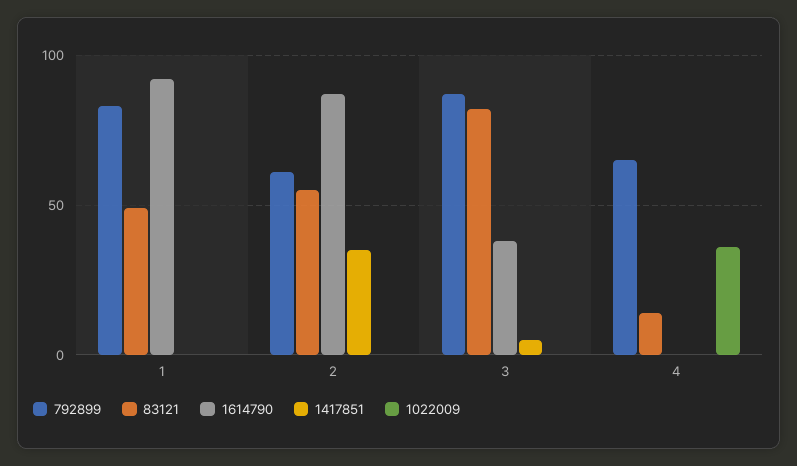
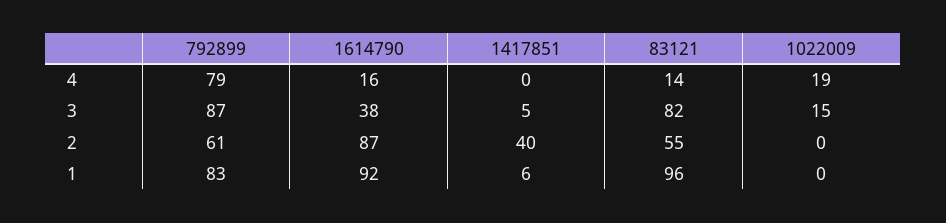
  {
    "792899": {
      "1": 83,
      "2": 61,
      "3": 87,
-     "4": 65
+     "4": 79
    },
    "83121": {
-     "1": 50,
+     "1": 96,
      "2": 55,
      "3": 82,
      "4": 14
    },
    "1614790": {
      "1": 92,
      "2": 87,
      "3": 38,
-     "4": 0
+     "4": 16
    },
    "1417851": {
-     "1": 0,
+     "1": 6,
-     "2": 35,
+     "2": 40,
      "3": 5,
      "4": 0
    },
    "1022009": {
      "1": 0,
      "2": 0,
-     "3": 0,
+     "3": 15,
-     "4": 35
+     "4": 19
    }
  }

